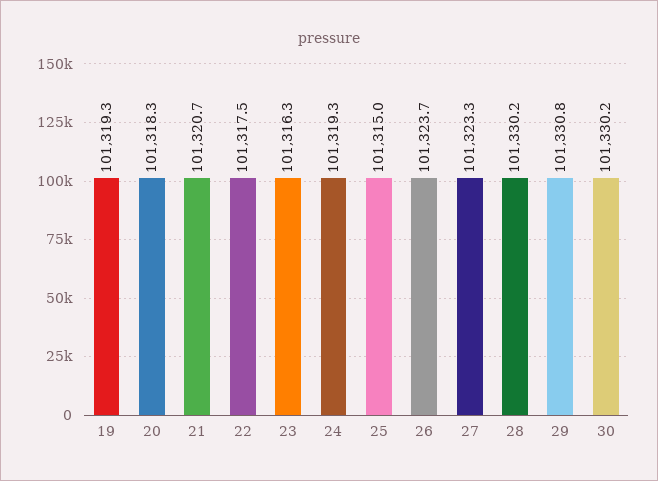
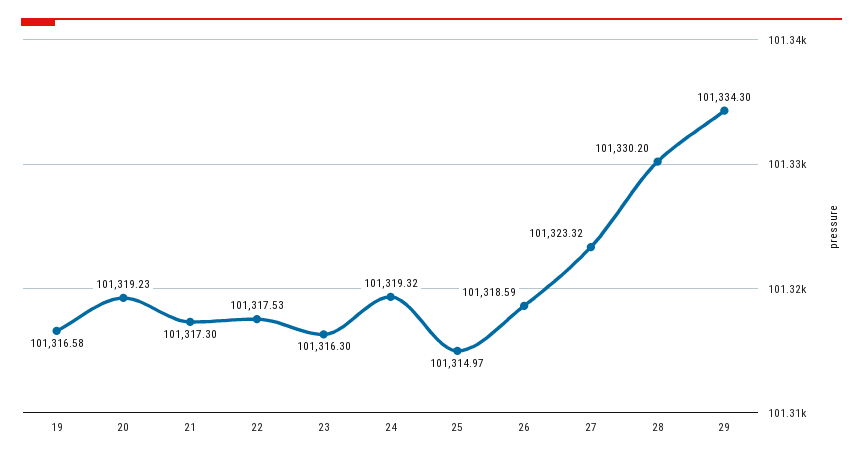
  {
-   "19": 101319.3,
+   "19": 101316.58,
-   "20": 101318.3,
+   "20": 101319.23,
-   "21": 101320.7,
+   "21": 101317.3,
    "22": 101317.53,
    "23": 101316.3,
    "24": 101319.32,
    "25": 101314.97,
-   "26": 101323.7,
+   "26": 101318.59,
    "27": 101323.32,
    "28": 101330.2,
-   "29": 101330.8,
+   "29": 101334.3
-   "30": 101330.2
  }

